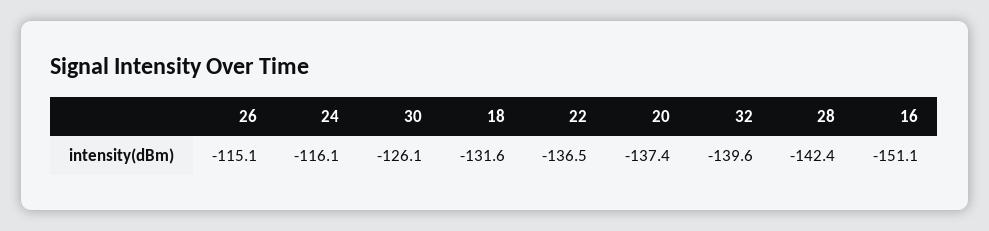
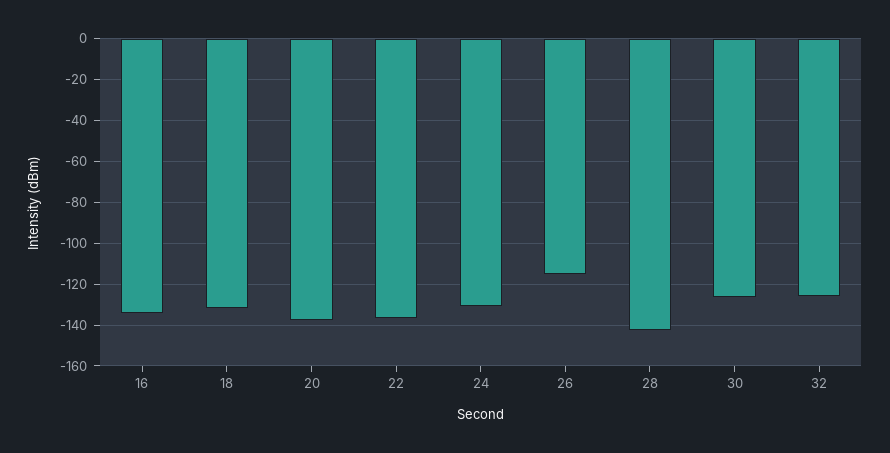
  {
    "26": -115.1,
-   "24": -116.1,
+   "24": -130,
    "30": -126.1,
    "18": -131.6,
    "22": -136.5,
    "20": -137.4,
-   "32": -139.6,
+   "32": -125,
    "28": -142.4,
-   "16": -151.1
+   "16": -135
  }

